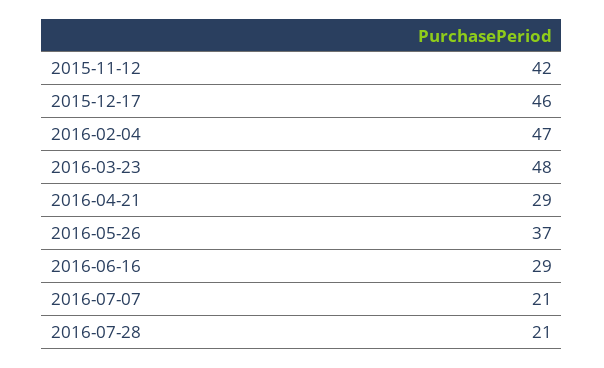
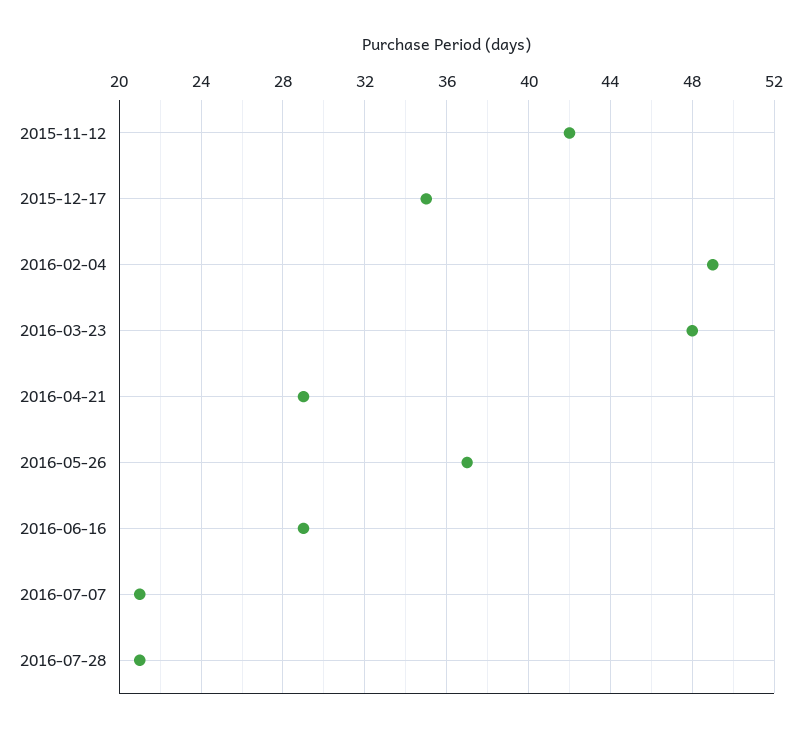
  {
    "2015-11-12": 42,
-   "2015-12-17": 46,
+   "2015-12-17": 35,
-   "2016-02-04": 47,
+   "2016-02-04": 49,
    "2016-03-23": 48,
    "2016-04-21": 29,
    "2016-05-26": 37,
    "2016-06-16": 29,
    "2016-07-07": 21,
    "2016-07-28": 21
  }

